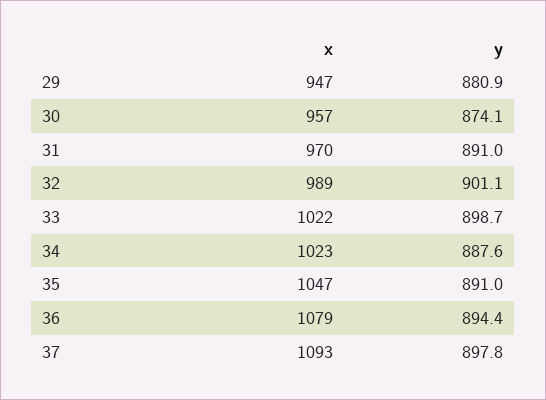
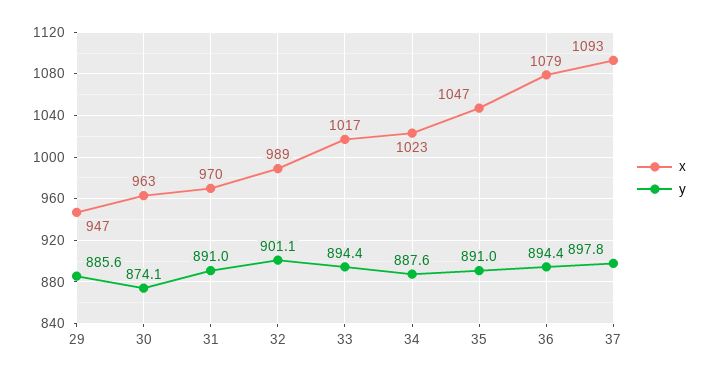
  {
    "x": {
      "29": 947,
-     "30": 957,
+     "30": 963,
      "31": 970,
      "32": 989,
-     "33": 1022,
+     "33": 1017,
      "34": 1023,
      "35": 1047,
      "36": 1079,
      "37": 1093
    },
    "y": {
-     "29": 880.9,
+     "29": 885.6,
      "30": 874.1,
      "31": 891,
      "32": 901.1,
-     "33": 898.7,
+     "33": 894.4,
      "34": 887.6,
      "35": 891,
      "36": 894.4,
      "37": 897.8
    }
  }

